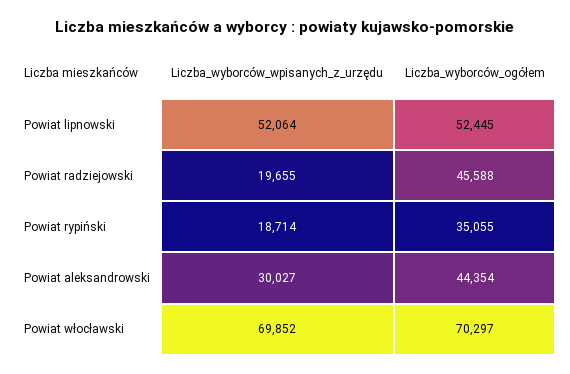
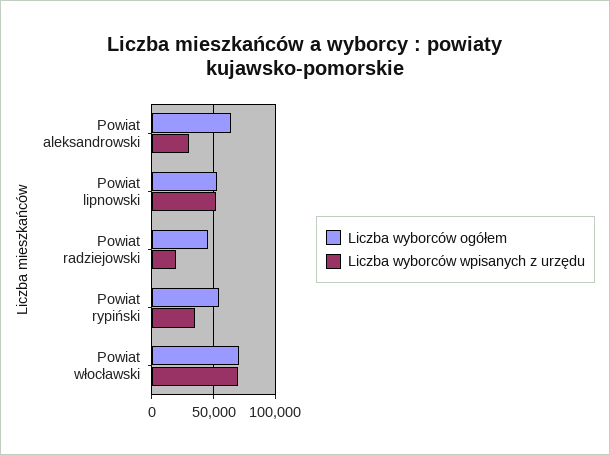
  {
    "Liczba_wyborców_wpisanych_z_urzędu": {
      "Powiat lipnowski": 52064,
      "Powiat radziejowski": 19655,
-     "Powiat rypiński": 18714,
+     "Powiat rypiński": 35000,
      "Powiat aleksandrowski": 30027,
      "Powiat włocławski": 69852
    },
    "Liczba_wyborców_ogółem": {
      "Powiat lipnowski": 52445,
      "Powiat radziejowski": 45588,
-     "Powiat rypiński": 35055,
+     "Powiat rypiński": 55000,
-     "Powiat aleksandrowski": 44354,
+     "Powiat aleksandrowski": 65000,
      "Powiat włocławski": 70297
    }
  }

